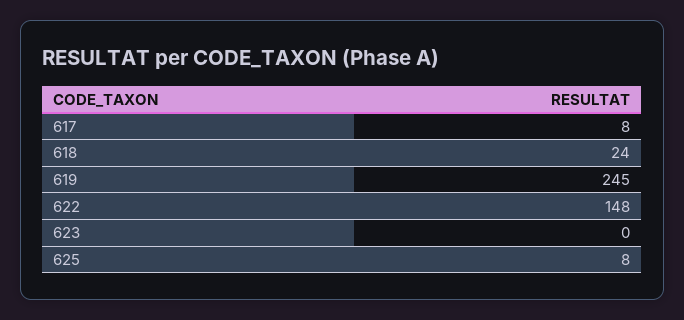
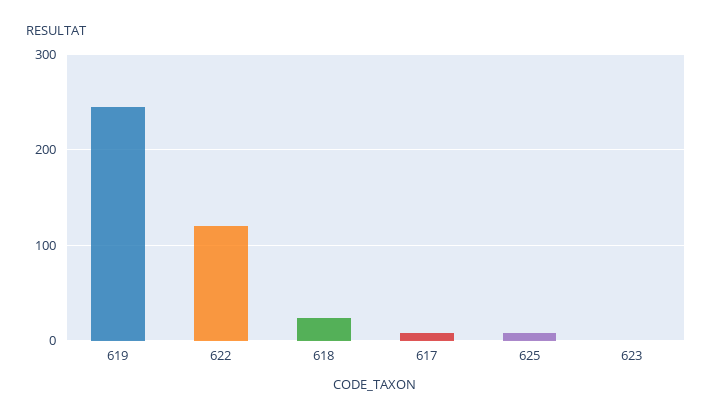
  {
    "617": 8,
    "618": 24,
    "619": 245,
-   "622": 148,
+   "622": 120,
    "623": 0,
    "625": 8
  }

